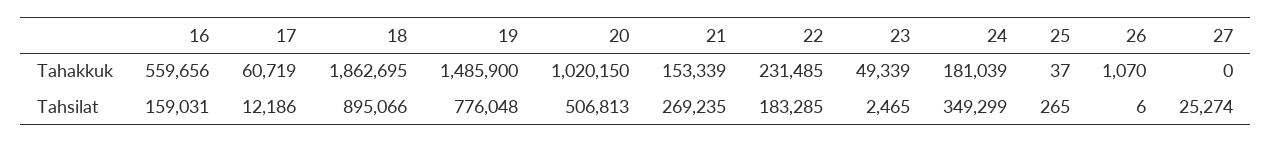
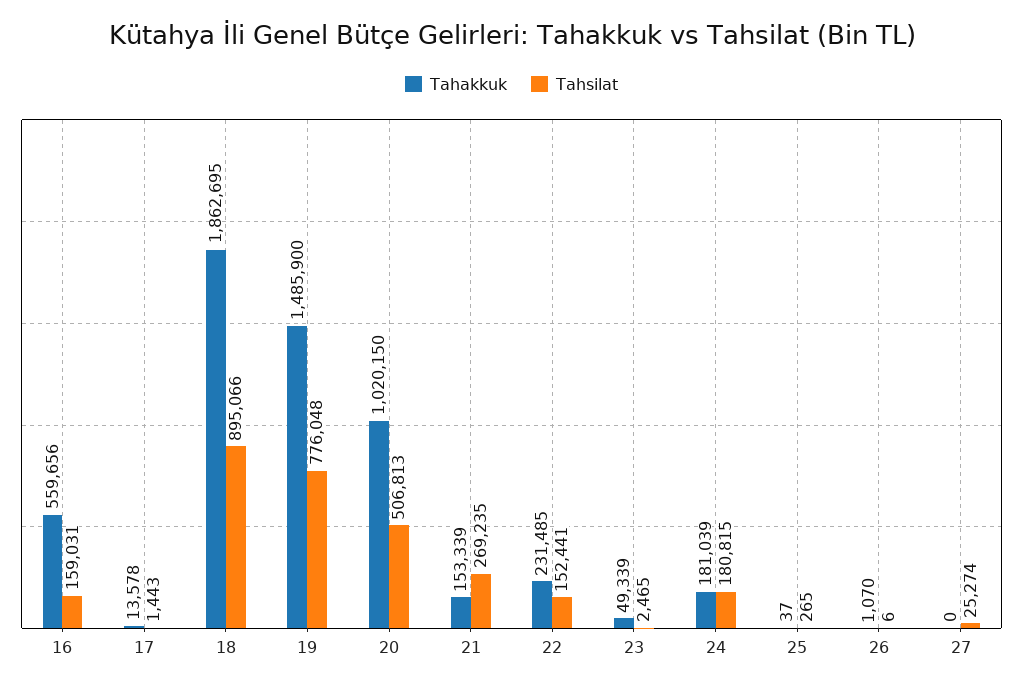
  {
    "Tahakkuk": {
      "16": 559656,
-     "17": 60719,
+     "17": 13578,
      "18": 1862695,
      "19": 1485900,
      "20": 1020150,
      "21": 153339,
      "22": 231485,
      "23": 49339,
      "24": 181039,
      "25": 37,
      "26": 1070,
      "27": 0
    },
    "Tahsilat": {
      "16": 159031,
-     "17": 12186,
+     "17": 1443,
      "18": 895066,
      "19": 776048,
      "20": 506813,
      "21": 269235,
-     "22": 183285,
+     "22": 152441,
      "23": 2465,
-     "24": 349299,
+     "24": 180815,
      "25": 265,
      "26": 6,
      "27": 25274
    }
  }

